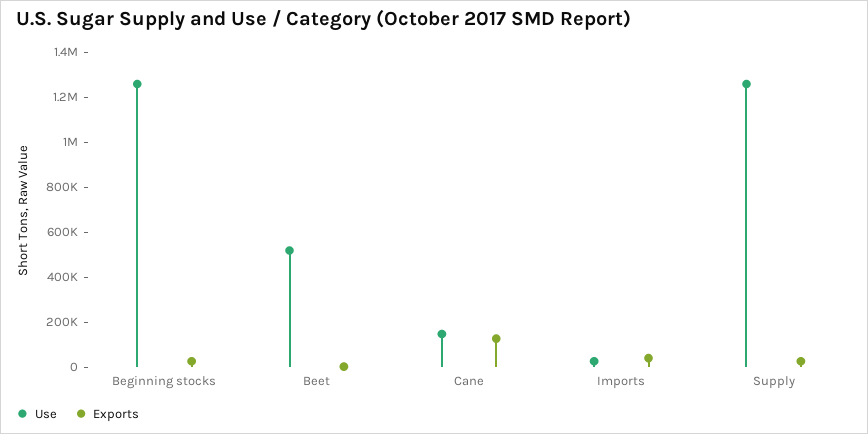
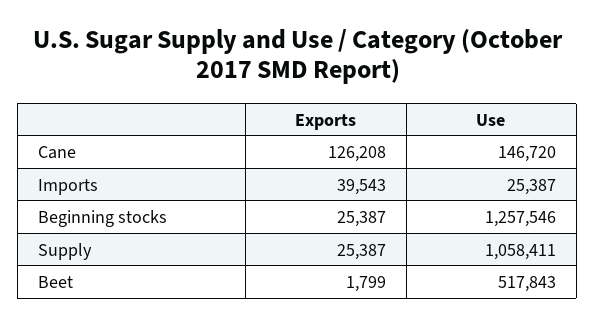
  {
    "Use": {
      "Beginning stocks": 1257546,
      "Beet": 517843,
      "Cane": 146720,
      "Imports": 25387,
-     "Supply": 1250000
+     "Supply": 1058411
    },
    "Exports": {
      "Beginning stocks": 25387,
      "Beet": 1799,
      "Cane": 126208,
      "Imports": 39543,
      "Supply": 25387
    }
  }

